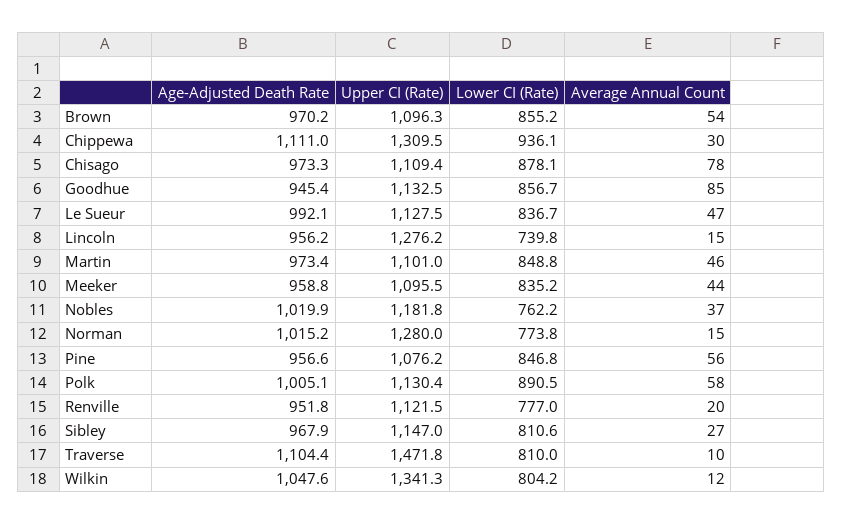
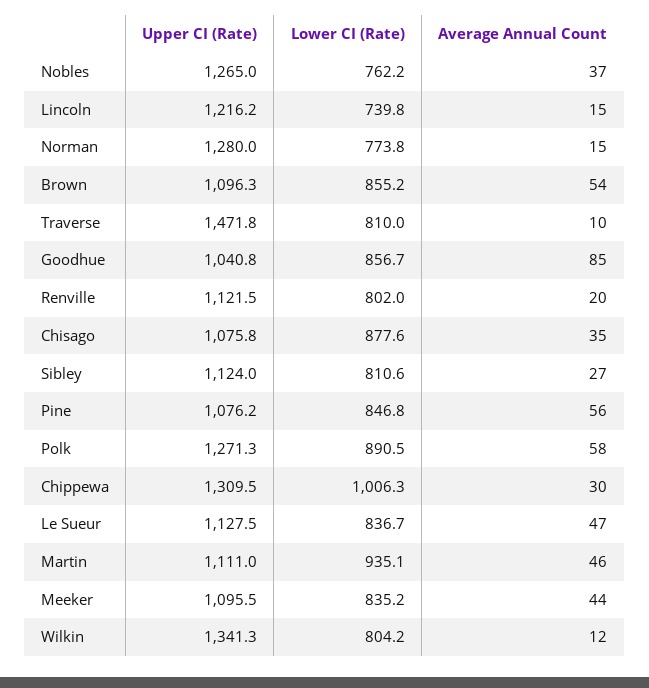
  {
-   "Age-Adjusted Death Rate": {
-     "Brown": 970.2,
-     "Chippewa": 1111,
-     "Chisago": 973.3,
-     "Goodhue": 945.4,
-     "Le Sueur": 992.1,
-     "Lincoln": 956.2,
-     "Martin": 973.4,
-     "Meeker": 958.8,
-     "Nobles": 1019.9,
-     "Norman": 1015.2,
-     "Pine": 956.6,
-     "Polk": 1005.1,
-     "Renville": 951.8,
-     "Sibley": 967.9,
-     "Traverse": 1104.4,
-     "Wilkin": 1047.6
-   },
    "Upper CI (Rate)": {
      "Brown": 1096.3,
      "Chippewa": 1309.5,
-     "Chisago": 1109.4,
+     "Chisago": 1075.8,
-     "Goodhue": 1132.5,
+     "Goodhue": 1040.8,
      "Le Sueur": 1127.5,
-     "Lincoln": 1276.2,
+     "Lincoln": 1216.2,
-     "Martin": 1101,
+     "Martin": 1111,
      "Meeker": 1095.5,
-     "Nobles": 1181.8,
+     "Nobles": 1265,
      "Norman": 1280,
      "Pine": 1076.2,
-     "Polk": 1130.4,
+     "Polk": 1271.3,
      "Renville": 1121.5,
-     "Sibley": 1147,
+     "Sibley": 1124,
      "Traverse": 1471.8,
      "Wilkin": 1341.3
    },
    "Lower CI (Rate)": {
      "Brown": 855.2,
-     "Chippewa": 936.1,
+     "Chippewa": 1006.3,
-     "Chisago": 878.1,
+     "Chisago": 877.6,
      "Goodhue": 856.7,
      "Le Sueur": 836.7,
      "Lincoln": 739.8,
-     "Martin": 848.8,
+     "Martin": 935.1,
      "Meeker": 835.2,
      "Nobles": 762.2,
      "Norman": 773.8,
      "Pine": 846.8,
      "Polk": 890.5,
-     "Renville": 777,
+     "Renville": 802,
      "Sibley": 810.6,
      "Traverse": 810,
      "Wilkin": 804.2
    },
    "Average Annual Count": {
      "Brown": 54,
      "Chippewa": 30,
-     "Chisago": 78,
+     "Chisago": 35,
      "Goodhue": 85,
      "Le Sueur": 47,
      "Lincoln": 15,
      "Martin": 46,
      "Meeker": 44,
      "Nobles": 37,
      "Norman": 15,
      "Pine": 56,
      "Polk": 58,
      "Renville": 20,
      "Sibley": 27,
      "Traverse": 10,
      "Wilkin": 12
    }
  }

